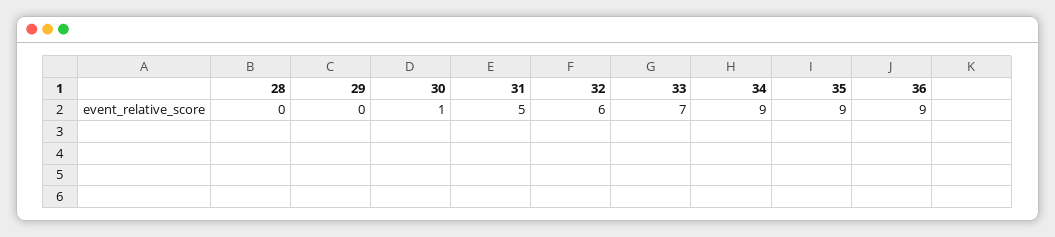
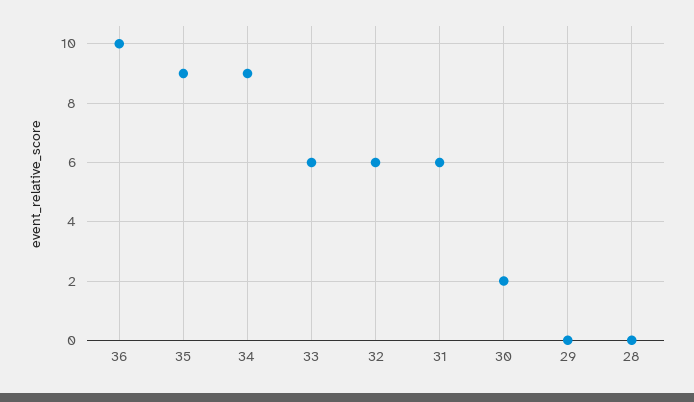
  {
    "28": 0,
    "29": 0,
-   "30": 1,
+   "30": 2,
-   "31": 5,
+   "31": 6,
    "32": 6,
-   "33": 7,
+   "33": 6,
    "34": 9,
    "35": 9,
-   "36": 9
+   "36": 10
  }

